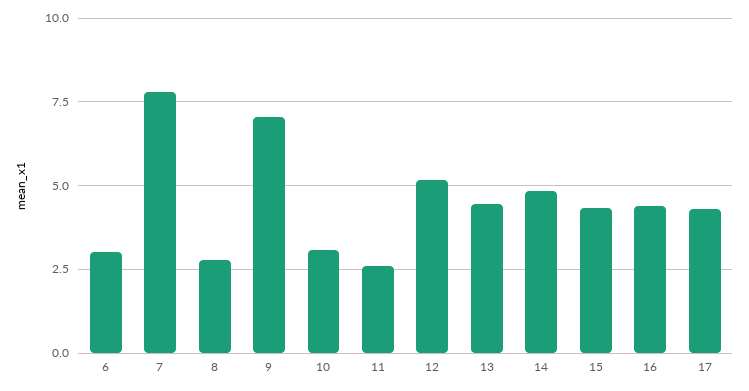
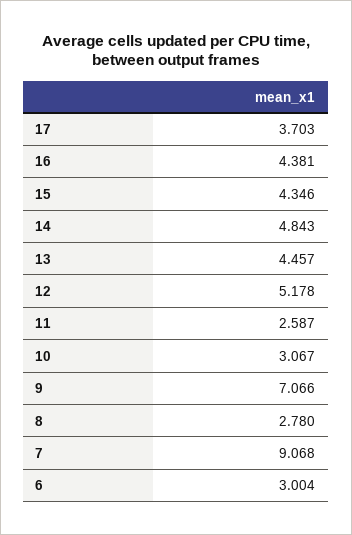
  {
    "6": 3.004,
-   "7": 7.75,
+   "7": 9.068,
    "8": 2.78,
    "9": 7.066,
    "10": 3.067,
    "11": 2.587,
    "12": 5.178,
    "13": 4.457,
    "14": 4.843,
    "15": 4.346,
    "16": 4.381,
-   "17": 4.25
+   "17": 3.703
  }

